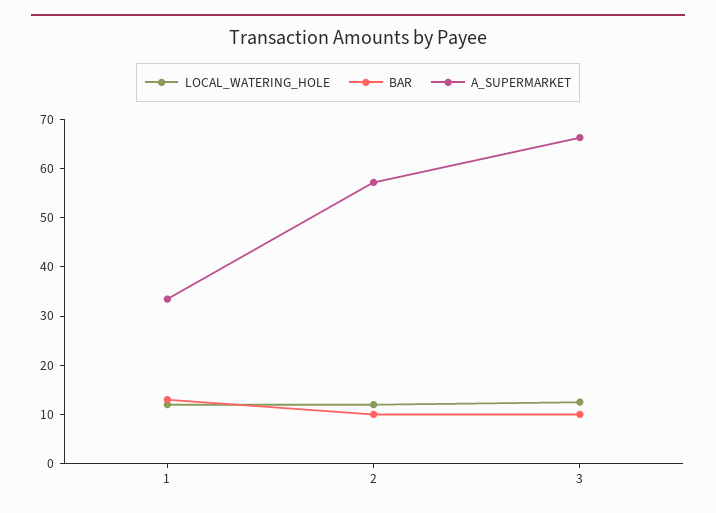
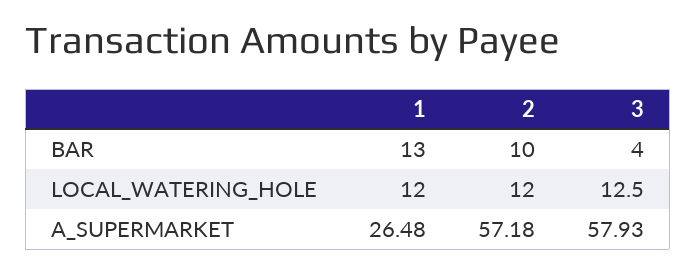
  {
    "LOCAL_WATERING_HOLE": {
      "1": 12,
      "2": 12,
      "3": 12.5
    },
    "BAR": {
      "1": 13,
      "2": 10,
-     "3": 10
+     "3": 4
    },
    "A_SUPERMARKET": {
-     "1": 34,
+     "1": 26.48,
      "2": 57.18,
-     "3": 66
+     "3": 57.93
    }
  }

